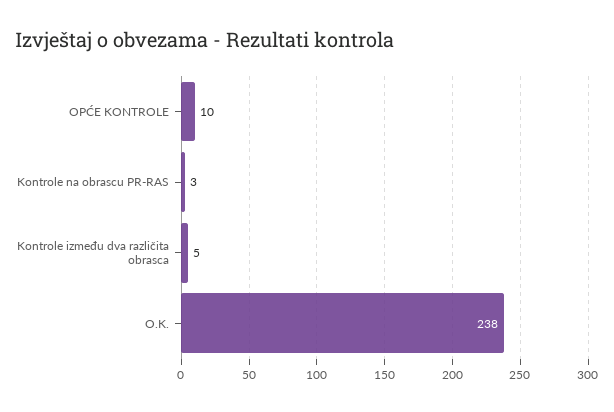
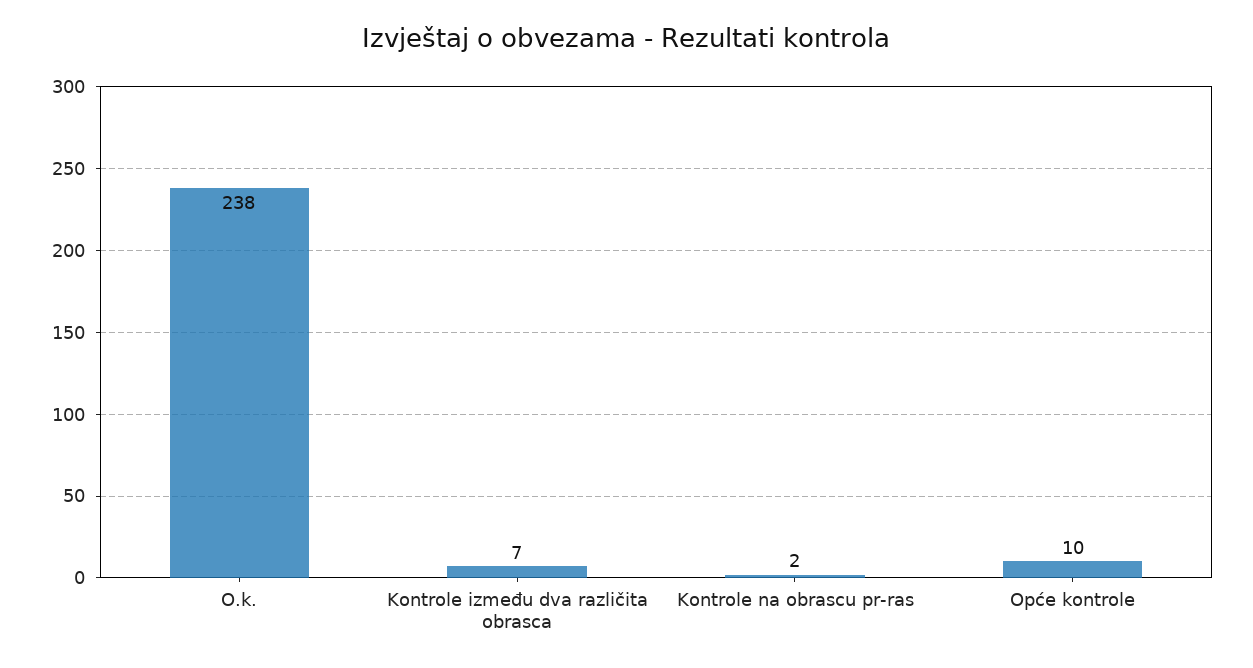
  {
    "OPĆE KONTROLE": 10,
-   "Kontrole na obrascu PR-RAS": 3,
+   "Kontrole na obrascu PR-RAS": 2,
-   "Kontrole između dva različita obrasca": 5,
+   "Kontrole između dva različita obrasca": 7,
    "O.K.": 238
  }

